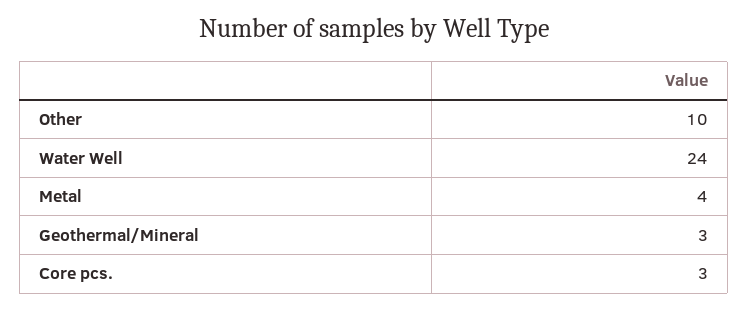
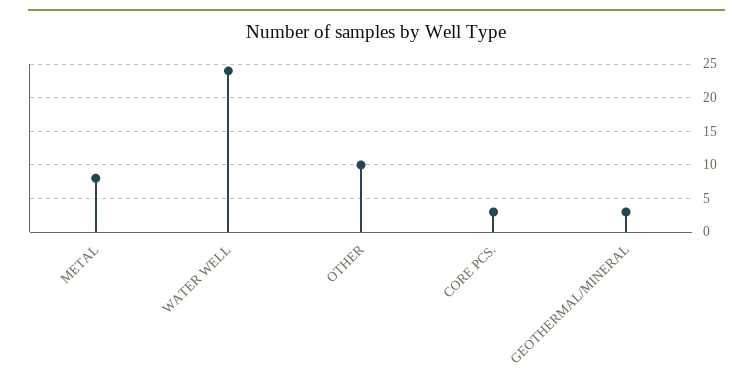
  {
    "Other": 10,
    "Water Well": 24,
-   "Metal": 4,
+   "Metal": 8,
    "Geothermal/Mineral": 3,
    "Core pcs.": 3
  }

